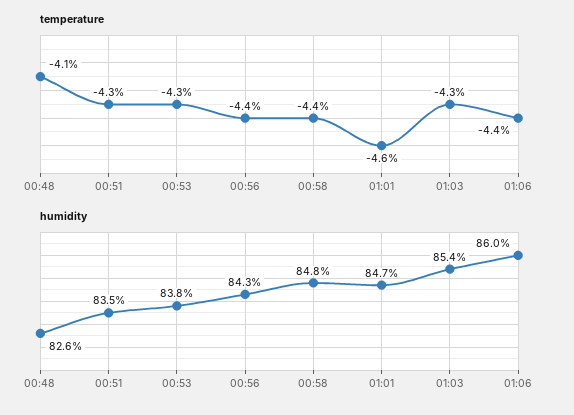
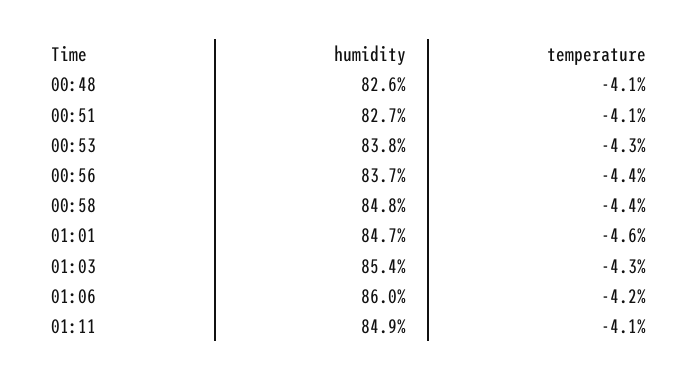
  {
    "temperature": {
      "00:48": -4.1,
-     "00:51": -4.3,
+     "00:51": -4.1,
      "00:53": -4.3,
      "00:56": -4.4,
      "00:58": -4.4,
      "01:01": -4.6,
      "01:03": -4.3,
-     "01:06": -4.4
+     "01:06": -4.2,
+     "01:11": -4.1
    },
    "humidity": {
      "00:48": 82.6,
-     "00:51": 83.5,
+     "00:51": 82.7,
      "00:53": 83.8,
-     "00:56": 84.3,
+     "00:56": 83.7,
      "00:58": 84.8,
      "01:01": 84.7,
      "01:03": 85.4,
-     "01:06": 86
+     "01:06": 86,
+     "01:11": 84.9
    }
  }

